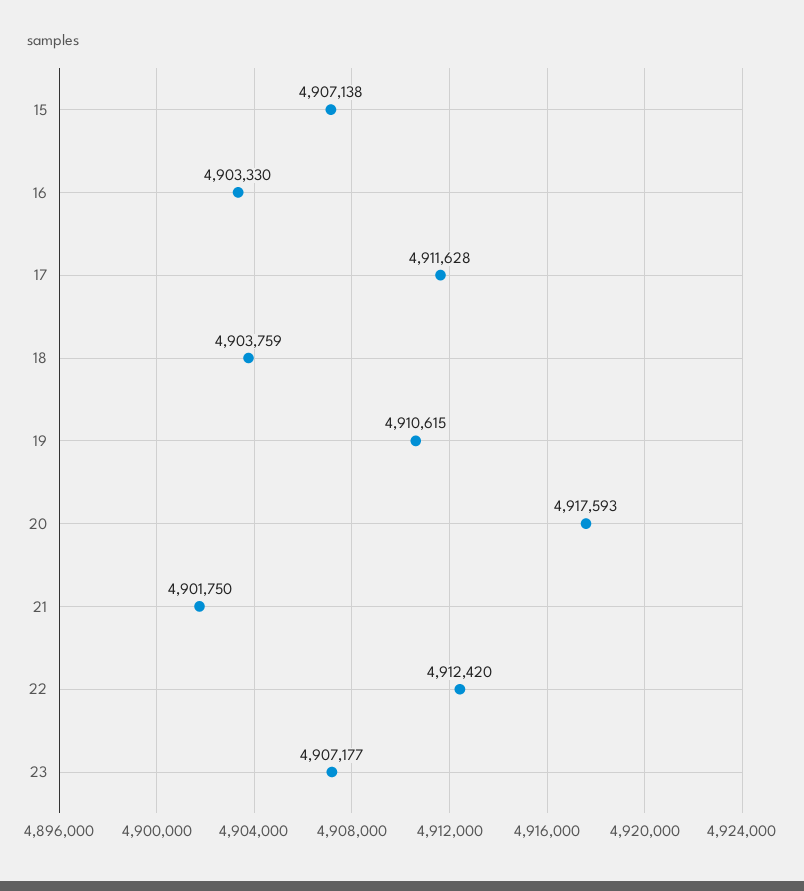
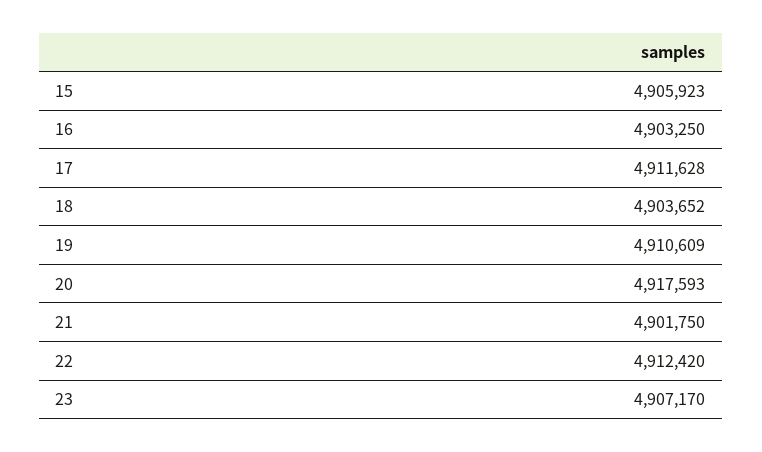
  {
-   "15": 4907138,
+   "15": 4905923,
-   "16": 4903330,
+   "16": 4903250,
    "17": 4911628,
-   "18": 4903759,
+   "18": 4903652,
-   "19": 4910615,
+   "19": 4910609,
    "20": 4917593,
    "21": 4901750,
    "22": 4912420,
-   "23": 4907177
+   "23": 4907170
  }

